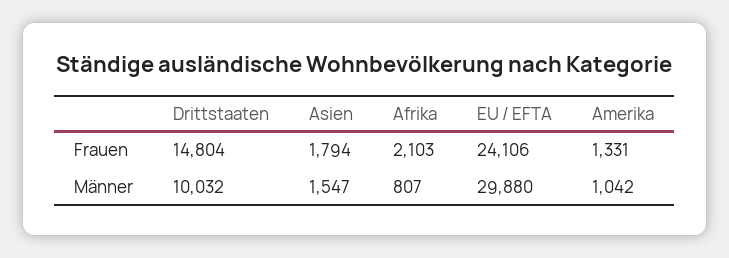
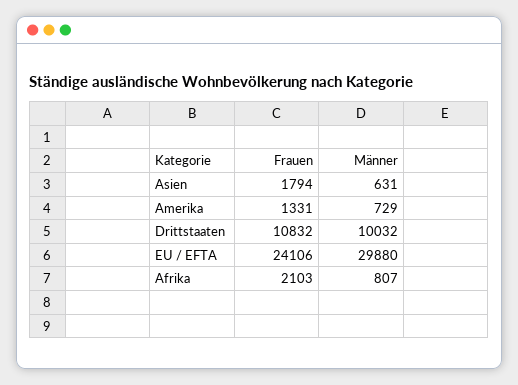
  {
    "Drittstaaten": {
-     "Frauen": 14804,
+     "Frauen": 10832,
      "Männer": 10032
    },
    "Asien": {
      "Frauen": 1794,
-     "Männer": 1547
+     "Männer": 631
    },
    "Afrika": {
      "Frauen": 2103,
      "Männer": 807
    },
    "EU / EFTA": {
      "Frauen": 24106,
      "Männer": 29880
    },
    "Amerika": {
      "Frauen": 1331,
-     "Männer": 1042
+     "Männer": 729
    }
  }

